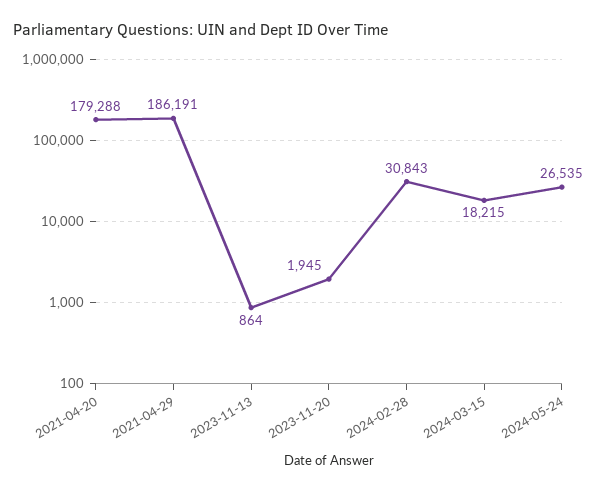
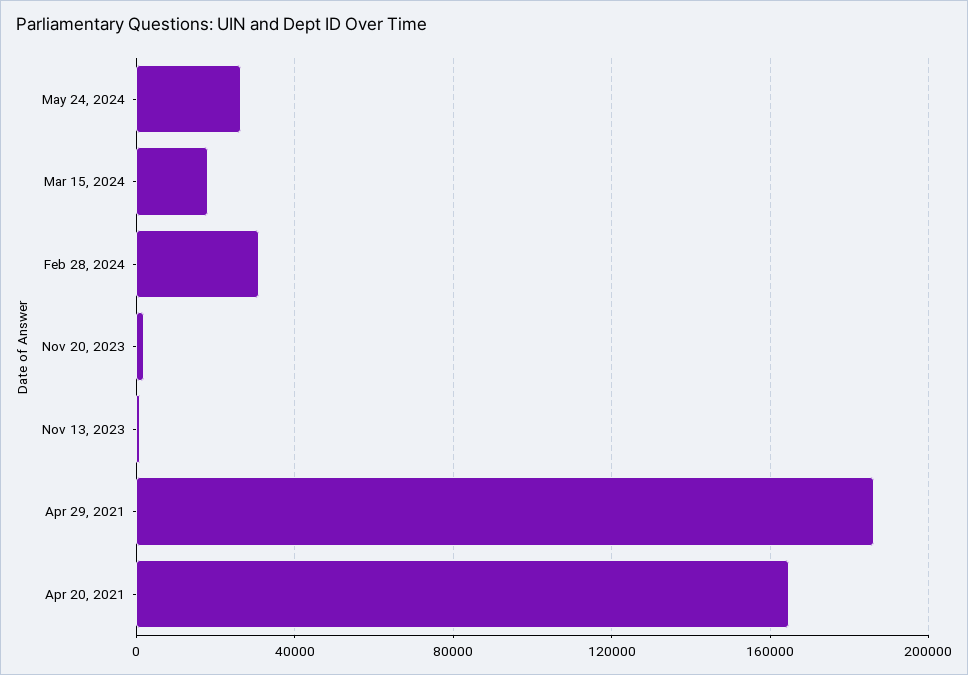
  {
-   "2021-04-20": 179288,
+   "2021-04-20": 165000,
    "2021-04-29": 186191,
    "2023-11-13": 864,
    "2023-11-20": 1945,
    "2024-02-28": 30843,
    "2024-03-15": 18215,
    "2024-05-24": 26535
  }

